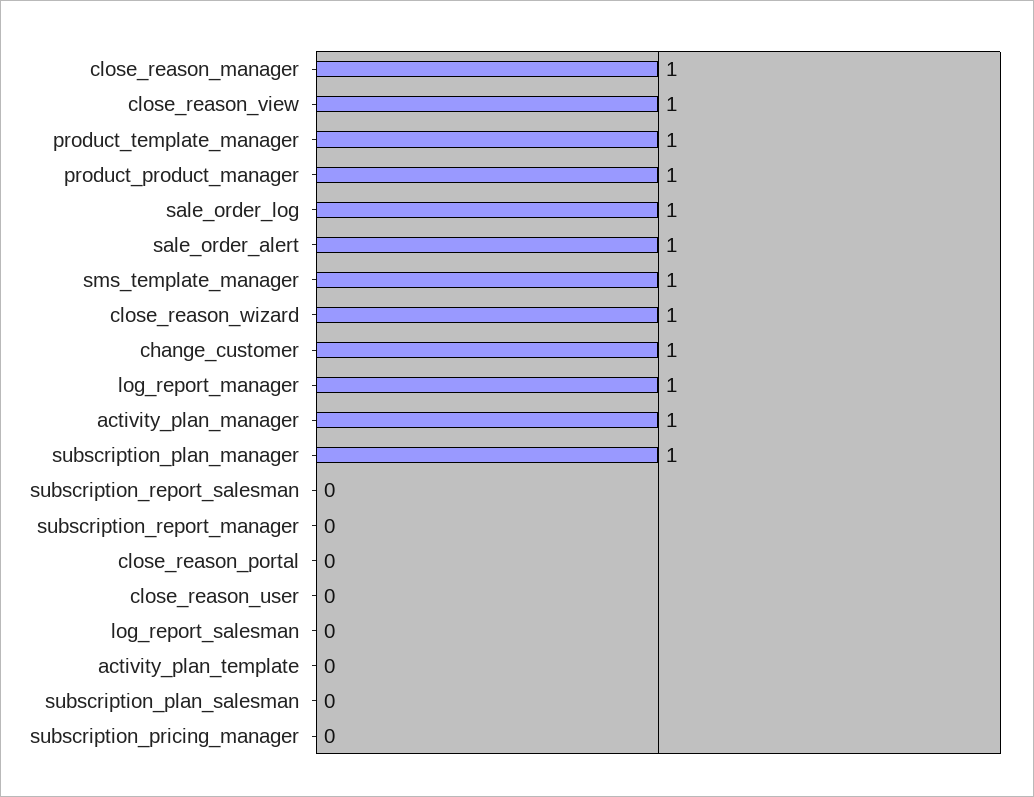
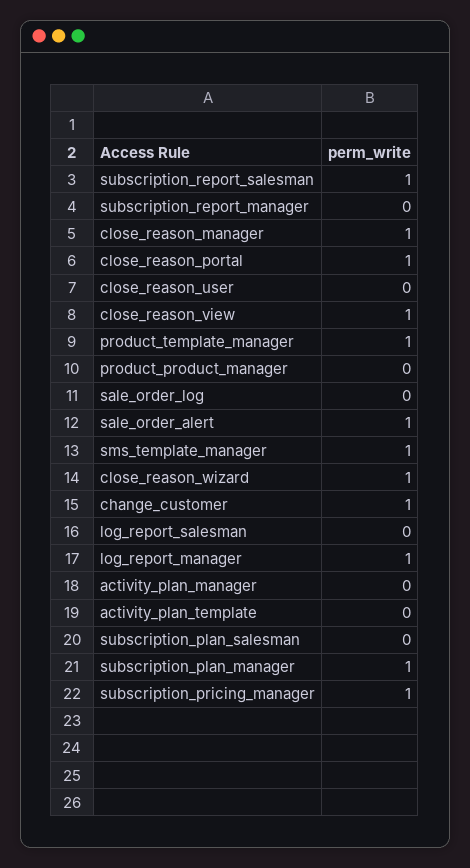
  {
    "close_reason_manager": 1,
    "close_reason_view": 1,
    "product_template_manager": 1,
-   "product_product_manager": 1,
+   "product_product_manager": 0,
-   "sale_order_log": 1,
+   "sale_order_log": 0,
    "sale_order_alert": 1,
    "sms_template_manager": 1,
    "close_reason_wizard": 1,
    "change_customer": 1,
    "log_report_manager": 1,
-   "activity_plan_manager": 1,
+   "activity_plan_manager": 0,
    "subscription_plan_manager": 1,
-   "subscription_report_salesman": 0,
+   "subscription_report_salesman": 1,
    "subscription_report_manager": 0,
-   "close_reason_portal": 0,
+   "close_reason_portal": 1,
    "close_reason_user": 0,
    "log_report_salesman": 0,
    "activity_plan_template": 0,
    "subscription_plan_salesman": 0,
-   "subscription_pricing_manager": 0
+   "subscription_pricing_manager": 1
  }

